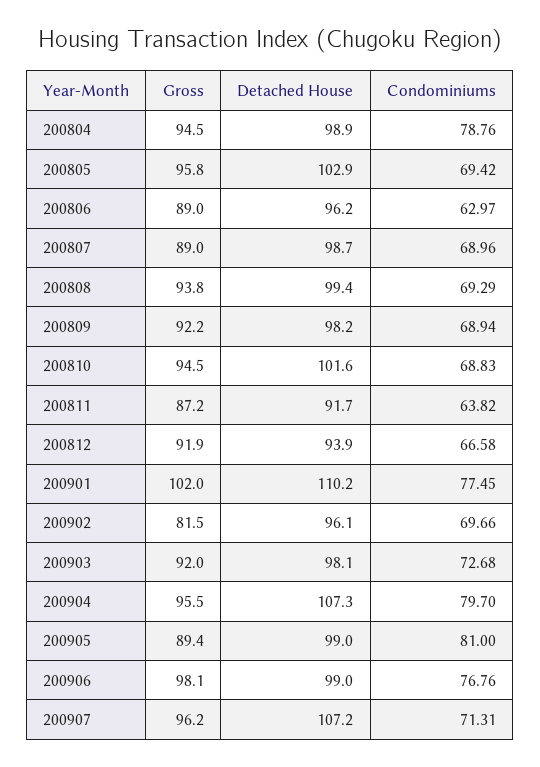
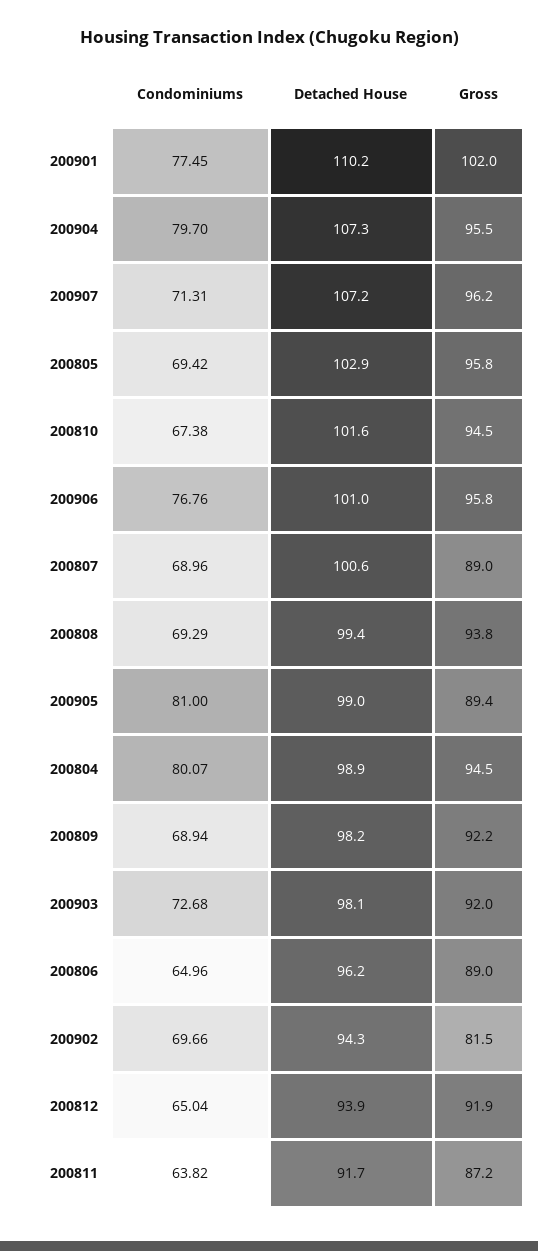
  {
    "Gross": {
      "200804": 94.5,
      "200805": 95.8,
      "200806": 89,
      "200807": 89,
      "200808": 93.8,
      "200809": 92.2,
      "200810": 94.5,
      "200811": 87.2,
      "200812": 91.9,
      "200901": 102,
      "200902": 81.5,
      "200903": 92,
      "200904": 95.5,
      "200905": 89.4,
-     "200906": 98.1,
+     "200906": 95.8,
      "200907": 96.2
    },
    "Detached House": {
      "200804": 98.9,
      "200805": 102.9,
      "200806": 96.2,
-     "200807": 98.7,
+     "200807": 100.6,
      "200808": 99.4,
      "200809": 98.2,
      "200810": 101.6,
      "200811": 91.7,
      "200812": 93.9,
      "200901": 110.2,
-     "200902": 96.1,
+     "200902": 94.3,
      "200903": 98.1,
      "200904": 107.3,
      "200905": 99,
-     "200906": 99,
+     "200906": 101,
      "200907": 107.2
    },
    "Condominiums": {
-     "200804": 78.76,
+     "200804": 80.07,
      "200805": 69.42,
-     "200806": 62.97,
+     "200806": 64.96,
      "200807": 68.96,
      "200808": 69.29,
      "200809": 68.94,
-     "200810": 68.83,
+     "200810": 67.38,
      "200811": 63.82,
-     "200812": 66.58,
+     "200812": 65.04,
      "200901": 77.45,
      "200902": 69.66,
      "200903": 72.68,
      "200904": 79.7,
      "200905": 81,
      "200906": 76.76,
      "200907": 71.31
    }
  }

